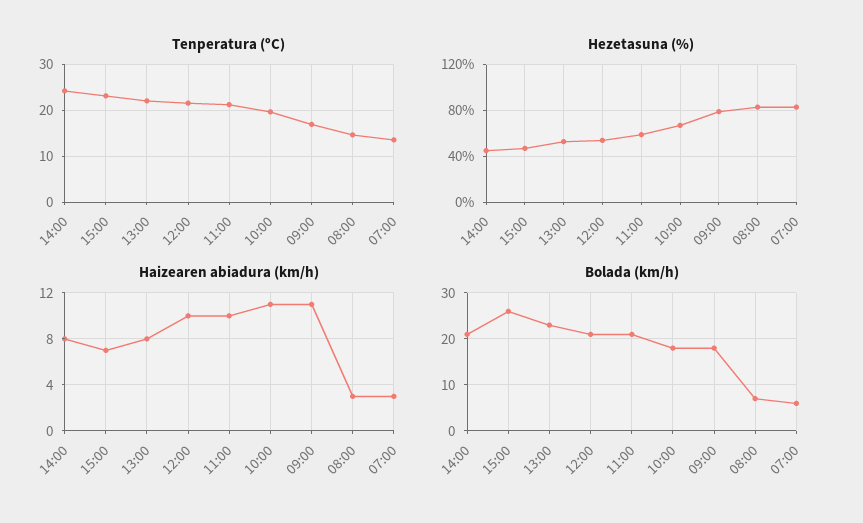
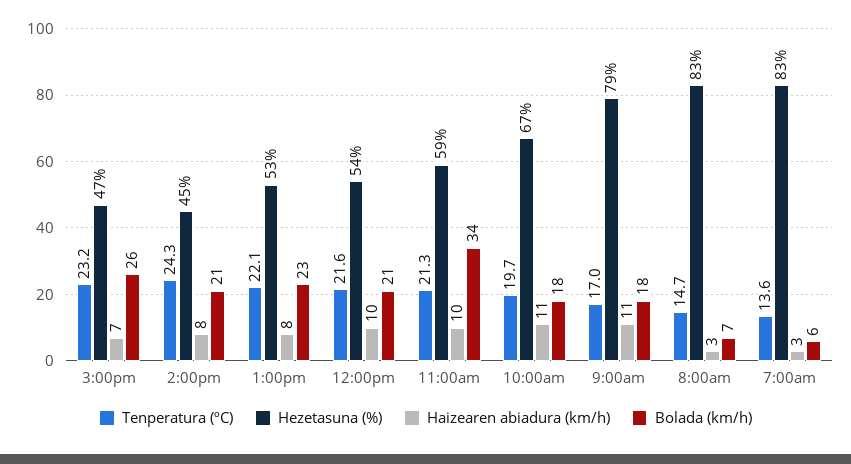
  {
    "Tenperatura (ºC)": {
      "14:00": 24.3,
      "15:00": 23.2,
      "13:00": 22.1,
      "12:00": 21.6,
      "11:00": 21.3,
      "10:00": 19.7,
      "09:00": 17,
      "08:00": 14.7,
      "07:00": 13.6
    },
    "Hezetasuna (%)": {
      "14:00": 45,
      "15:00": 47,
      "13:00": 53,
      "12:00": 54,
      "11:00": 59,
      "10:00": 67,
      "09:00": 79,
      "08:00": 83,
      "07:00": 83
    },
    "Haizearen abiadura (km/h)": {
      "14:00": 8,
      "15:00": 7,
      "13:00": 8,
      "12:00": 10,
      "11:00": 10,
      "10:00": 11,
      "09:00": 11,
      "08:00": 3,
      "07:00": 3
    },
    "Bolada (km/h)": {
      "14:00": 21,
      "15:00": 26,
      "13:00": 23,
      "12:00": 21,
-     "11:00": 20,
+     "11:00": 34,
      "10:00": 18,
      "09:00": 18,
      "08:00": 7,
      "07:00": 6
    }
  }

